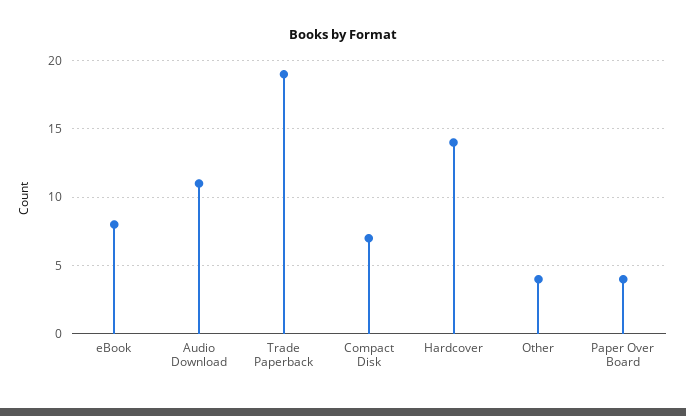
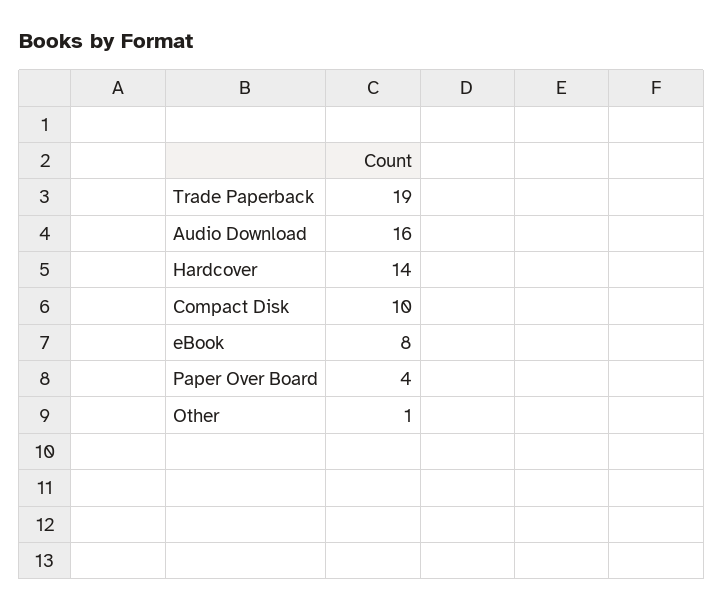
  {
    "eBook": 8,
-   "Audio Download": 11,
+   "Audio Download": 16,
    "Trade Paperback": 19,
-   "Compact Disk": 7,
+   "Compact Disk": 10,
    "Hardcover": 14,
-   "Other": 4,
+   "Other": 1,
    "Paper Over Board": 4
  }

